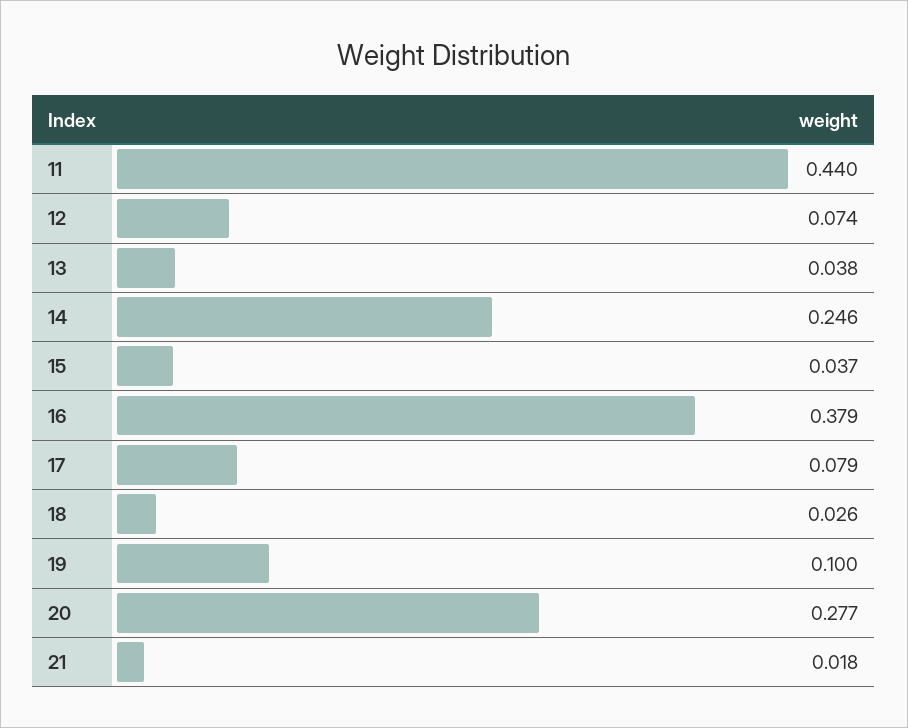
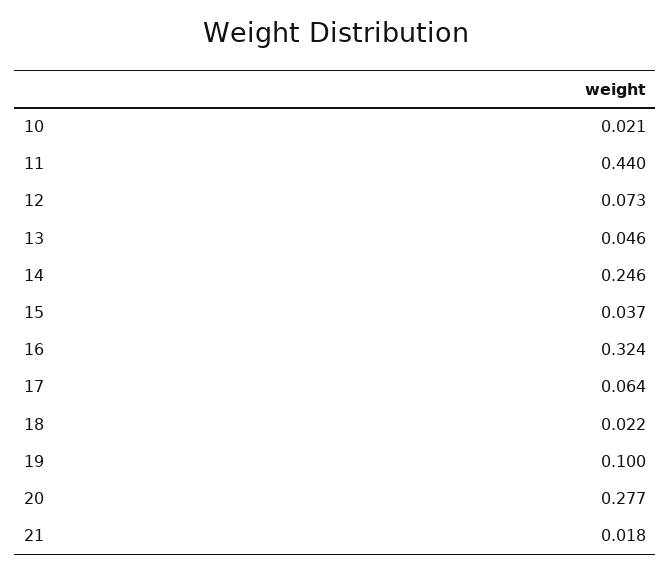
  {
    "11": 0.44,
-   "12": 0.074,
+   "12": 0.073,
-   "13": 0.038,
+   "13": 0.046,
    "14": 0.246,
    "15": 0.037,
-   "16": 0.379,
+   "16": 0.324,
-   "17": 0.079,
+   "17": 0.064,
-   "18": 0.026,
+   "18": 0.022,
    "19": 0.1,
    "20": 0.277,
-   "21": 0.018
+   "21": 0.018,
+   "10": 0.021
  }

